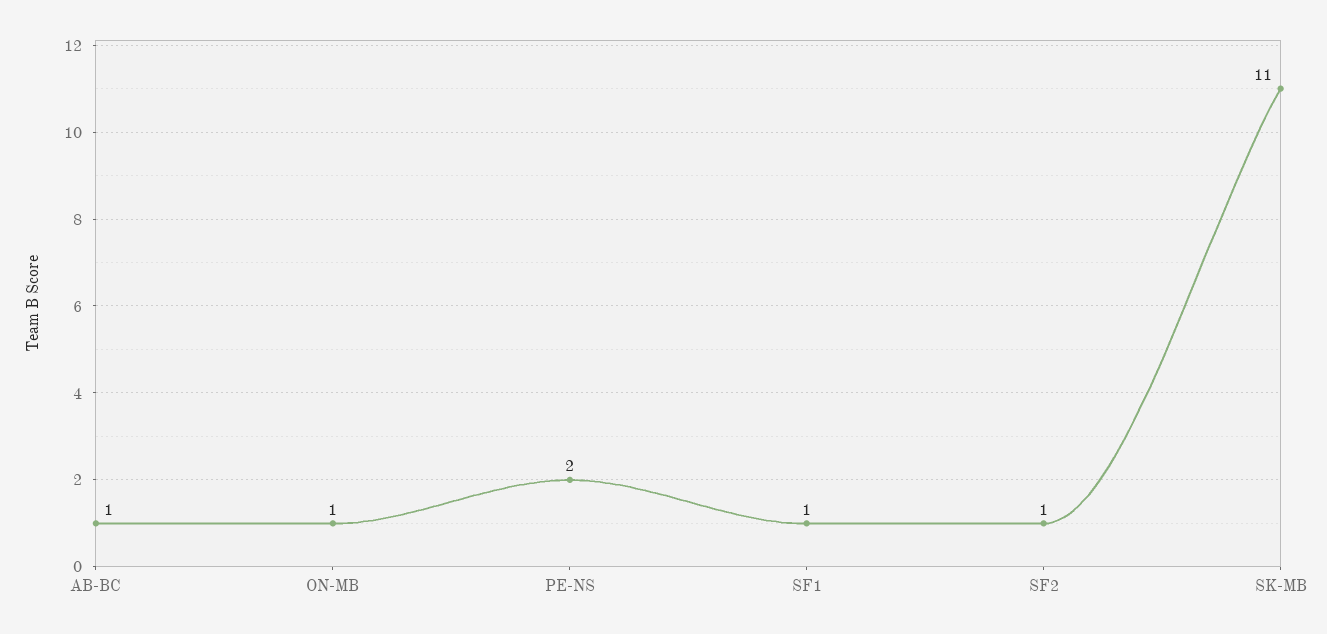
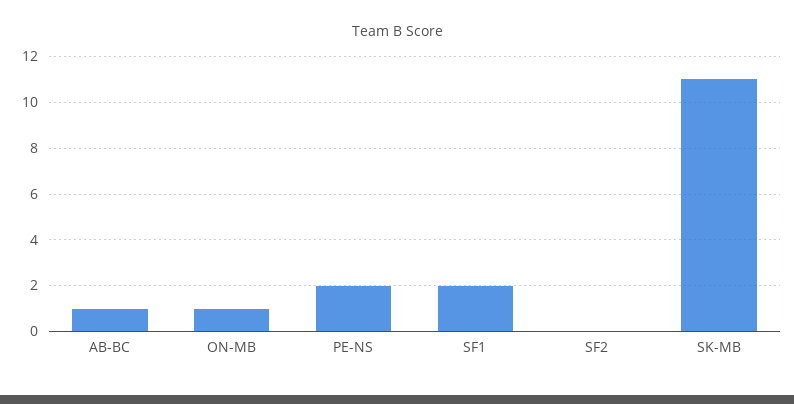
  {
    "AB-BC": 1,
    "ON-MB": 1,
    "PE-NS": 2,
-   "SF1": 1,
+   "SF1": 2,
-   "SF2": 1,
+   "SF2": 0,
    "SK-MB": 11
  }

